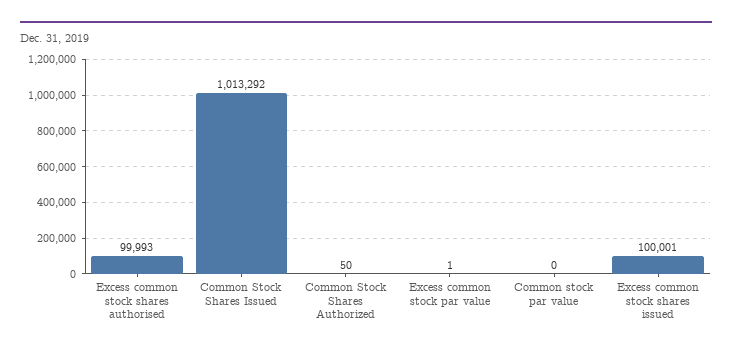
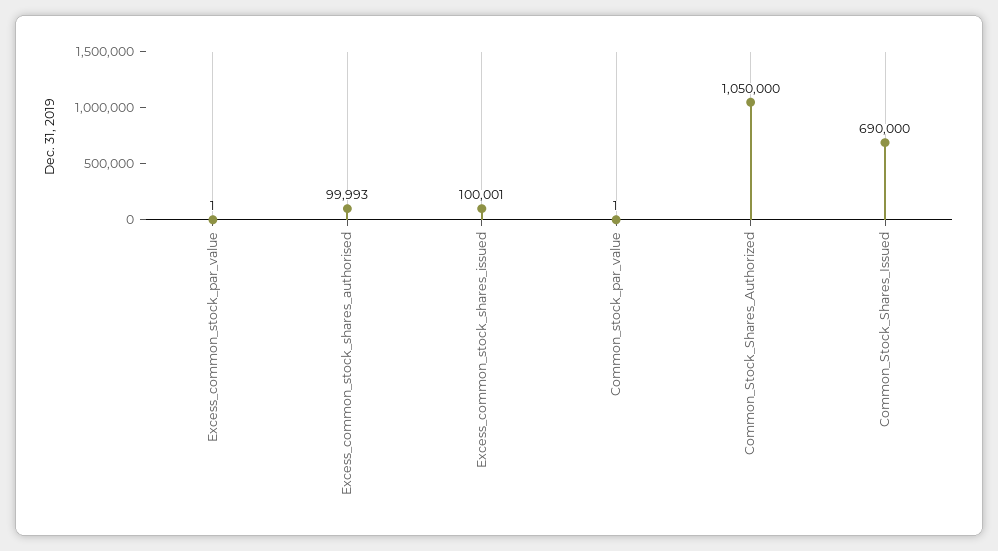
  {
    "Excess common stock shares authorised": 99993,
-   "Common Stock Shares Issued": 1013292,
+   "Common Stock Shares Issued": 690000,
-   "Common Stock Shares Authorized": 50,
+   "Common Stock Shares Authorized": 1050000,
    "Excess common stock par value": 1,
-   "Common stock par value": 0,
+   "Common stock par value": 1,
    "Excess common stock shares issued": 100001
  }

